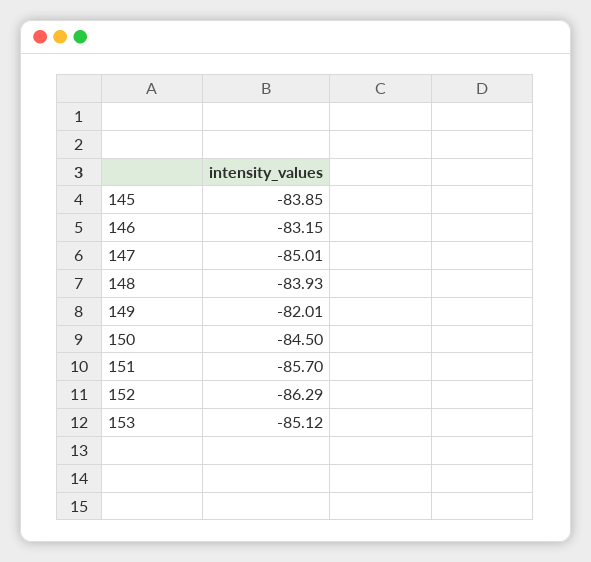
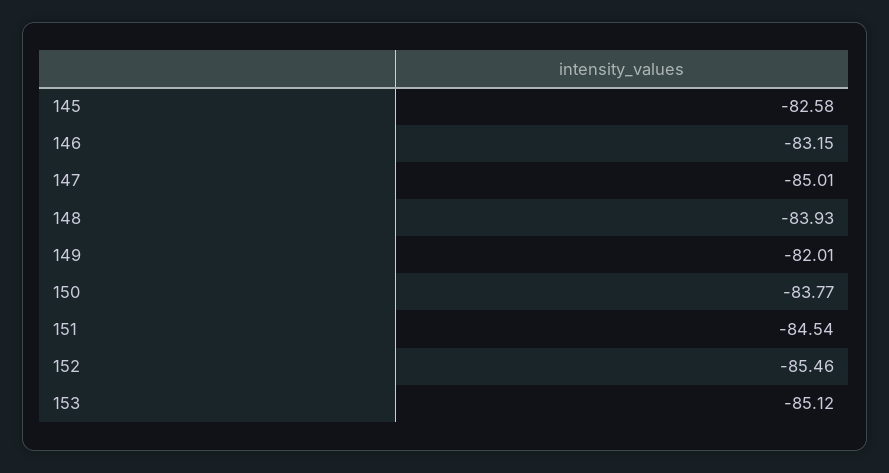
  {
-   "145": -83.85,
+   "145": -82.58,
    "146": -83.15,
    "147": -85.01,
    "148": -83.93,
    "149": -82.01,
-   "150": -84.5,
+   "150": -83.77,
-   "151": -85.7,
+   "151": -84.54,
-   "152": -86.29,
+   "152": -85.46,
    "153": -85.12
  }

